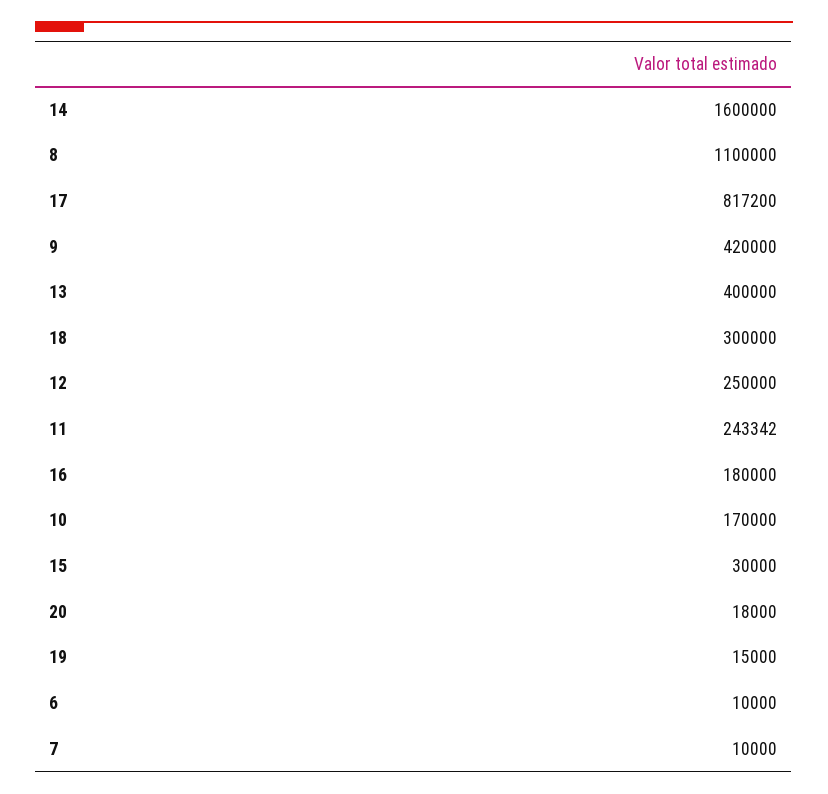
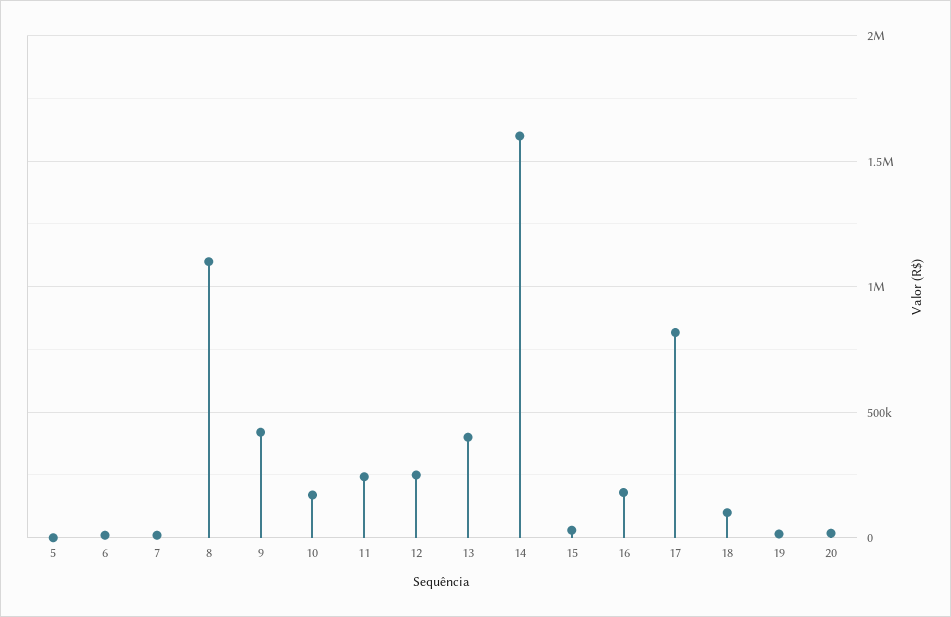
  {
    "14": 1600000,
    "8": 1100000,
    "17": 817200,
    "9": 420000,
    "13": 400000,
-   "18": 300000,
+   "18": 100000,
    "12": 250000,
    "11": 243342,
    "16": 180000,
    "10": 170000,
    "15": 30000,
    "20": 18000,
    "19": 15000,
    "6": 10000,
-   "7": 10000
+   "7": 10000,
+   "5": 0
  }

